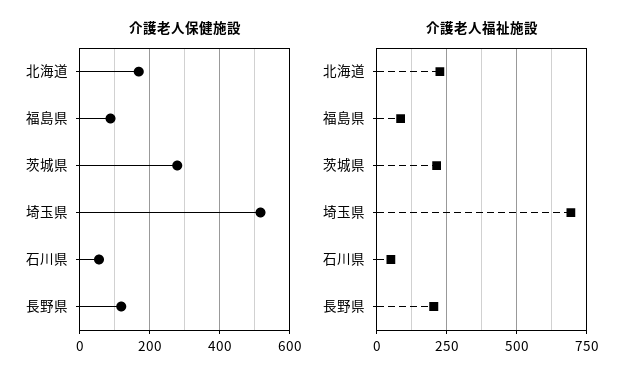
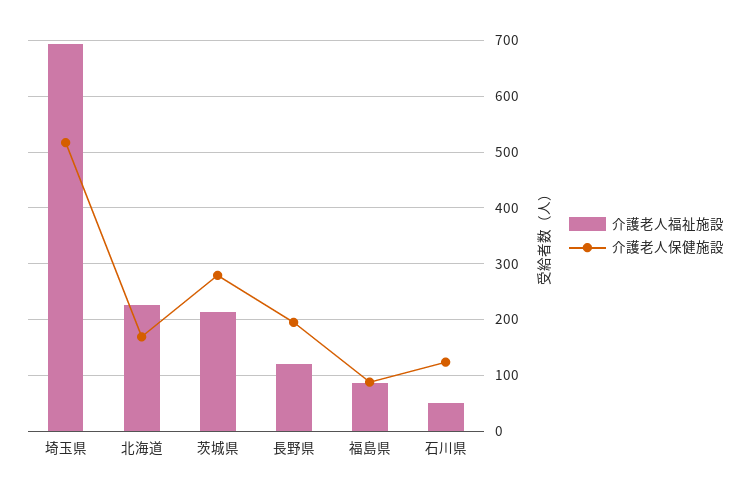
  {
    "介護老人保健施設": {
      "北海道": 160,
      "福島県": 80,
      "茨城県": 280,
      "埼玉県": 520,
-     "石川県": 60,
+     "石川県": 120,
-     "長野県": 120
+     "長野県": 200
    },
    "介護老人福祉施設": {
      "北海道": 220,
      "福島県": 80,
      "茨城県": 220,
      "埼玉県": 700,
      "石川県": 60,
-     "長野県": 200
+     "長野県": 120
    }
  }

